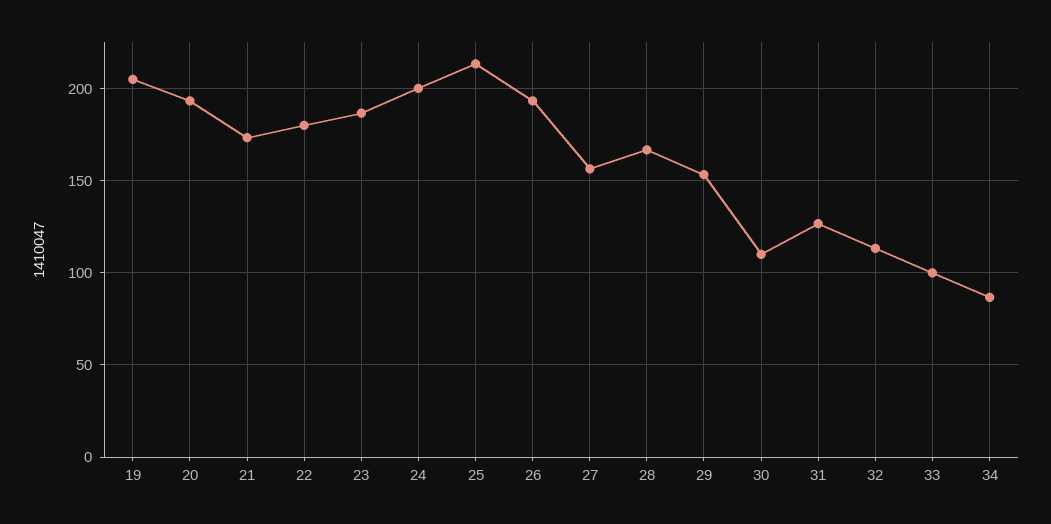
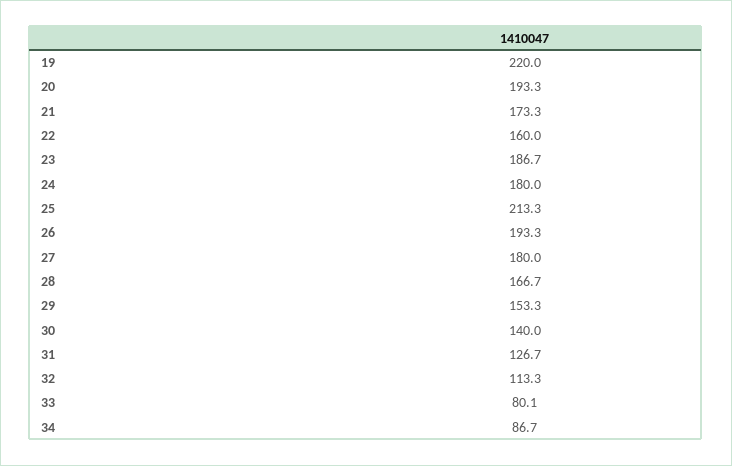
  {
-   "19": 205,
+   "19": 220,
    "20": 193.3,
    "21": 173.3,
-   "22": 180,
+   "22": 160,
    "23": 186.7,
-   "24": 200,
+   "24": 180,
    "25": 213.3,
    "26": 193.3,
-   "27": 155,
+   "27": 180,
    "28": 166.7,
    "29": 153.3,
-   "30": 110,
+   "30": 140,
    "31": 126.7,
    "32": 113.3,
-   "33": 100,
+   "33": 80.1,
    "34": 86.7
  }

